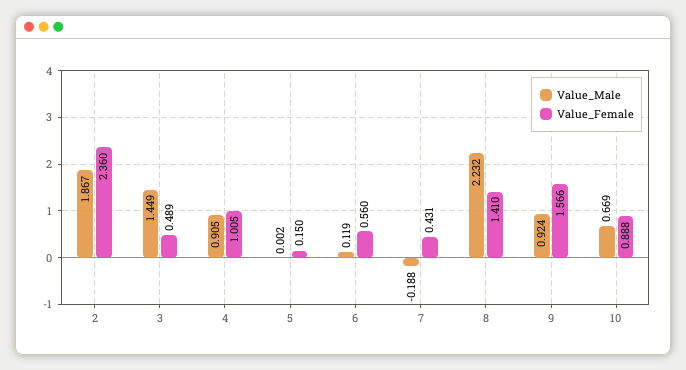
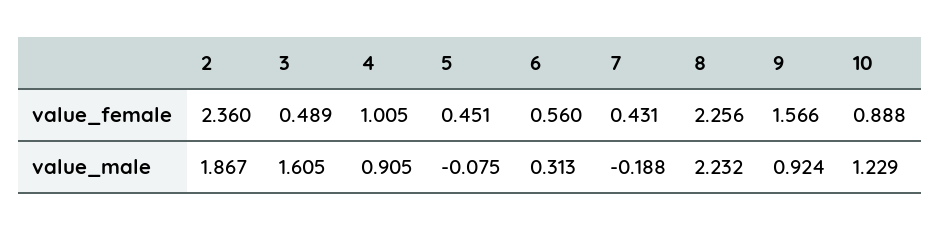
  {
    "Value_Male": {
      "2": 1.867,
-     "3": 1.449,
+     "3": 1.605,
      "4": 0.905,
-     "5": 0.002,
+     "5": -0.075,
-     "6": 0.119,
+     "6": 0.313,
      "7": -0.188,
      "8": 2.232,
      "9": 0.924,
-     "10": 0.669
+     "10": 1.229
    },
    "Value_Female": {
      "2": 2.36,
      "3": 0.489,
      "4": 1.005,
-     "5": 0.15,
+     "5": 0.451,
      "6": 0.56,
      "7": 0.431,
-     "8": 1.41,
+     "8": 2.256,
      "9": 1.566,
      "10": 0.888
    }
  }

